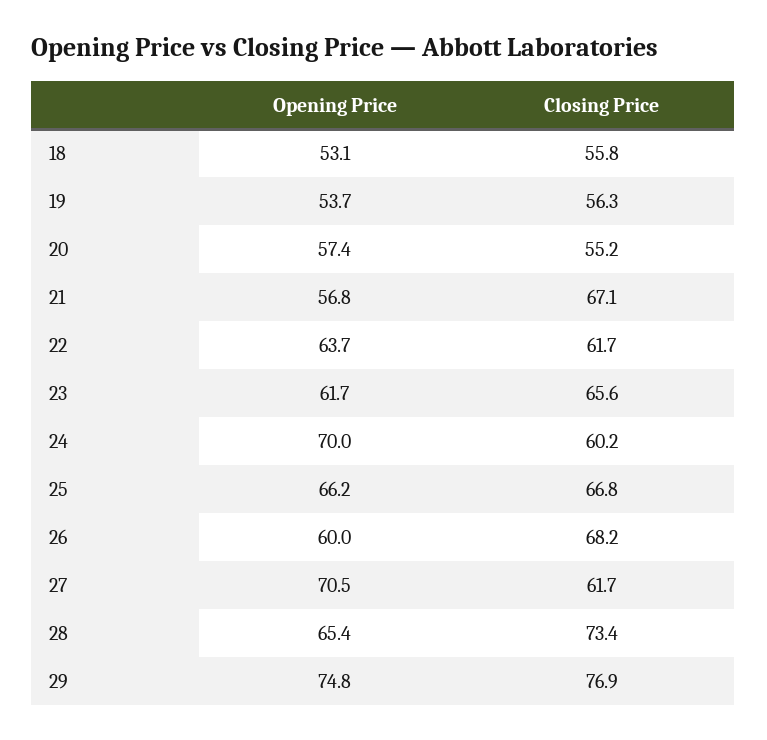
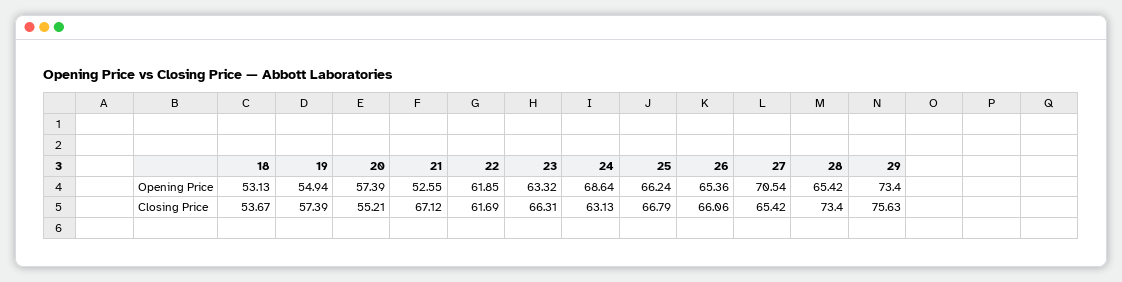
  {
    "Opening Price": {
      "18": 53.13,
-     "19": 53.7,
+     "19": 54.94,
      "20": 57.39,
-     "21": 56.8,
+     "21": 52.55,
-     "22": 63.7,
+     "22": 61.85,
-     "23": 61.7,
+     "23": 63.32,
-     "24": 70,
+     "24": 68.64,
      "25": 66.24,
-     "26": 60,
+     "26": 65.36,
      "27": 70.54,
      "28": 65.42,
-     "29": 74.8
+     "29": 73.4
    },
    "Closing Price": {
-     "18": 55.8,
+     "18": 53.67,
-     "19": 56.3,
+     "19": 57.39,
      "20": 55.21,
      "21": 67.12,
      "22": 61.69,
-     "23": 65.6,
+     "23": 66.31,
-     "24": 60.2,
+     "24": 63.13,
      "25": 66.79,
-     "26": 68.2,
+     "26": 66.06,
-     "27": 61.7,
+     "27": 65.42,
      "28": 73.4,
-     "29": 76.9
+     "29": 75.63
    }
  }

